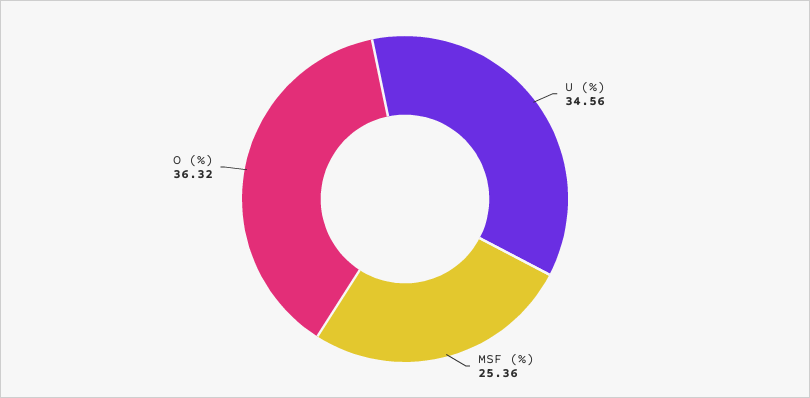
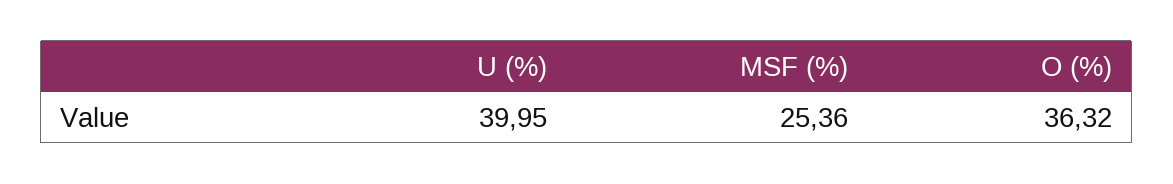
  {
-   "U (%)": 34.56,
+   "U (%)": 39.95,
    "MSF (%)": 25.36,
    "O (%)": 36.32
  }

